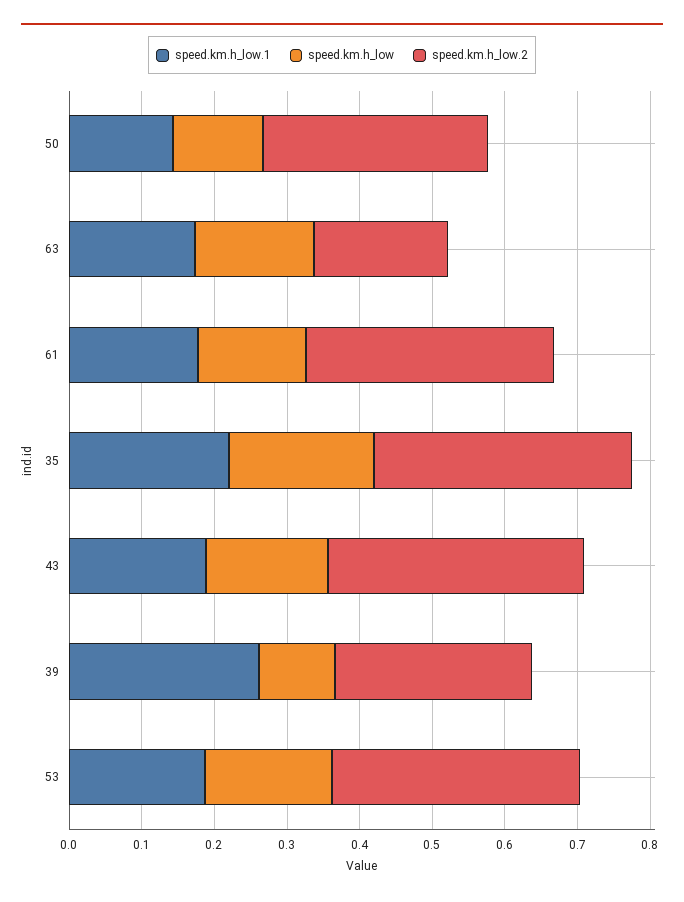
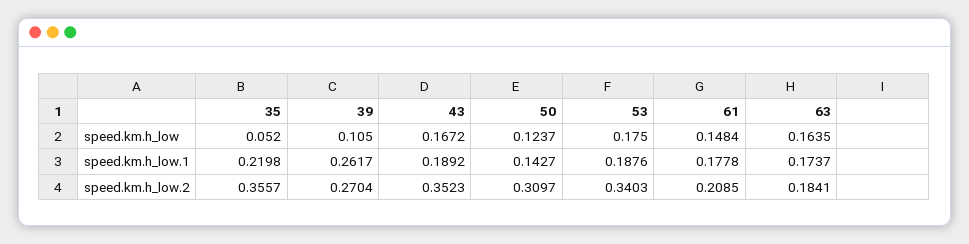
  {
    "speed.km.h_low.1": {
      "50": 0.1427,
      "63": 0.1737,
      "61": 0.1778,
      "35": 0.2198,
      "43": 0.1892,
      "39": 0.2617,
      "53": 0.1876
    },
    "speed.km.h_low": {
      "50": 0.1237,
      "63": 0.1635,
      "61": 0.1484,
-     "35": 0.2,
+     "35": 0.052,
      "43": 0.1672,
      "39": 0.105,
      "53": 0.175
    },
    "speed.km.h_low.2": {
      "50": 0.3097,
      "63": 0.1841,
-     "61": 0.34,
+     "61": 0.2085,
      "35": 0.3557,
      "43": 0.3523,
      "39": 0.2704,
      "53": 0.3403
    }
  }

